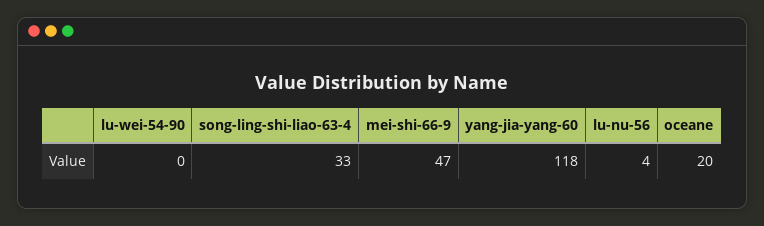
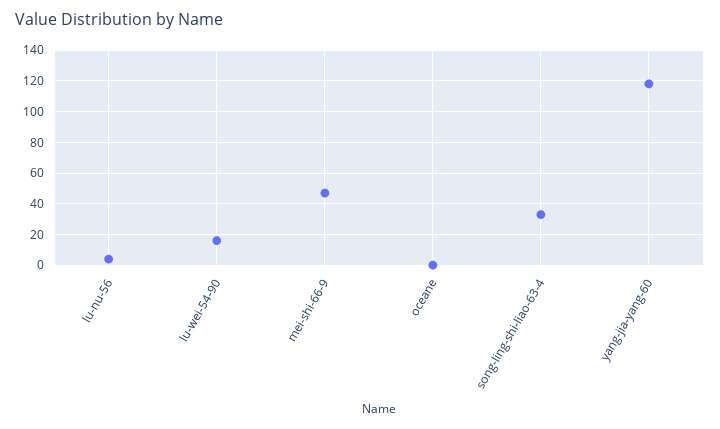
  {
-   "lu-wei-54-90": 0,
+   "lu-wei-54-90": 15,
    "song-ling-shi-liao-63-4": 33,
    "mei-shi-66-9": 47,
    "yang-jia-yang-60": 118,
    "lu-nu-56": 4,
-   "oceane": 20
+   "oceane": 0
  }

